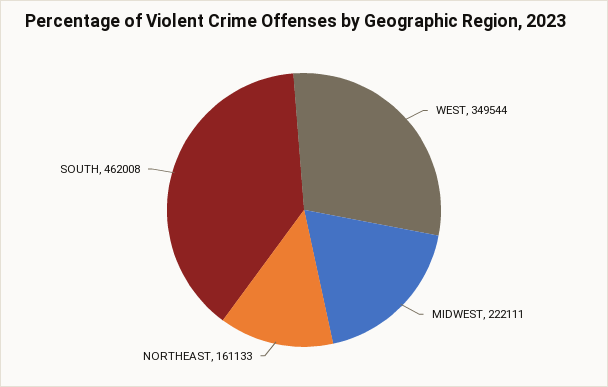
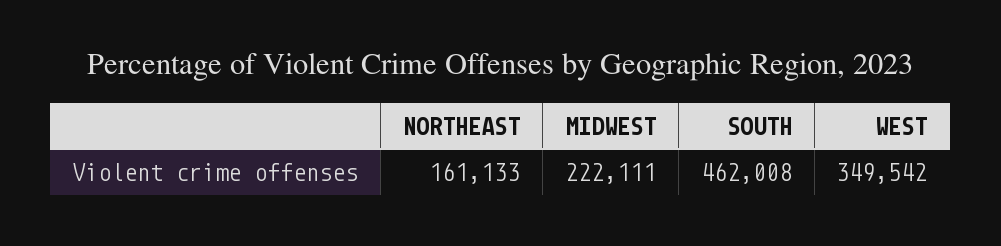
  {
-   "WEST": 349544,
+   "WEST": 349542,
    "MIDWEST": 222111,
    "NORTHEAST": 161133,
    "SOUTH": 462008
  }

